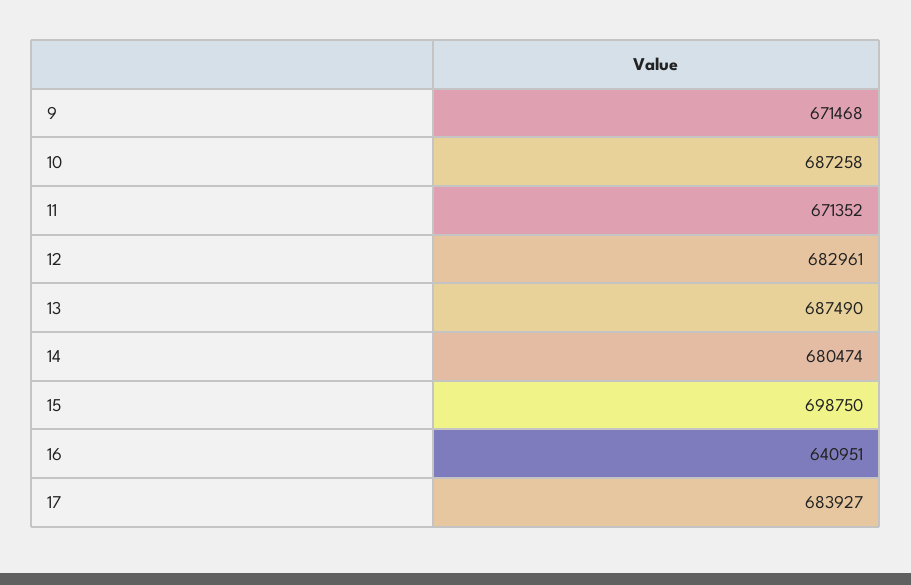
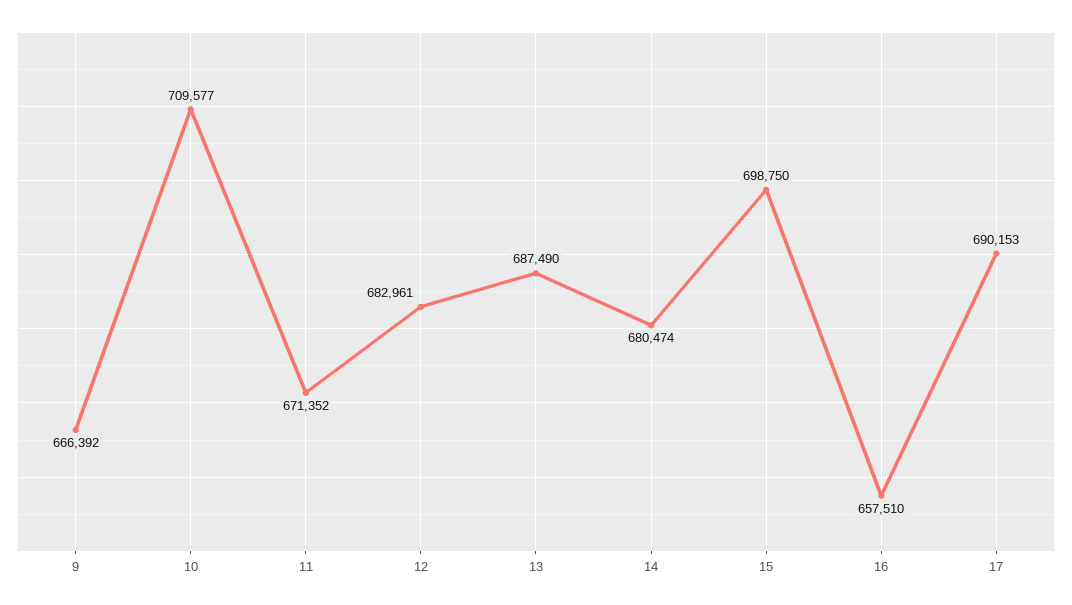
  {
-   "9": 671468,
+   "9": 666392,
-   "10": 687258,
+   "10": 709577,
    "11": 671352,
    "12": 682961,
    "13": 687490,
    "14": 680474,
    "15": 698750,
-   "16": 640951,
+   "16": 657510,
-   "17": 683927
+   "17": 690153
  }

